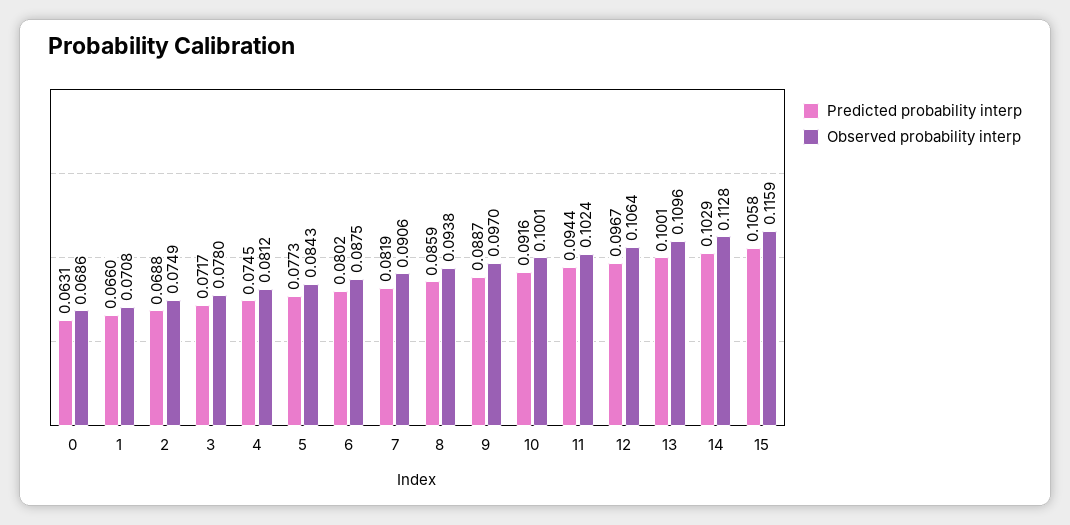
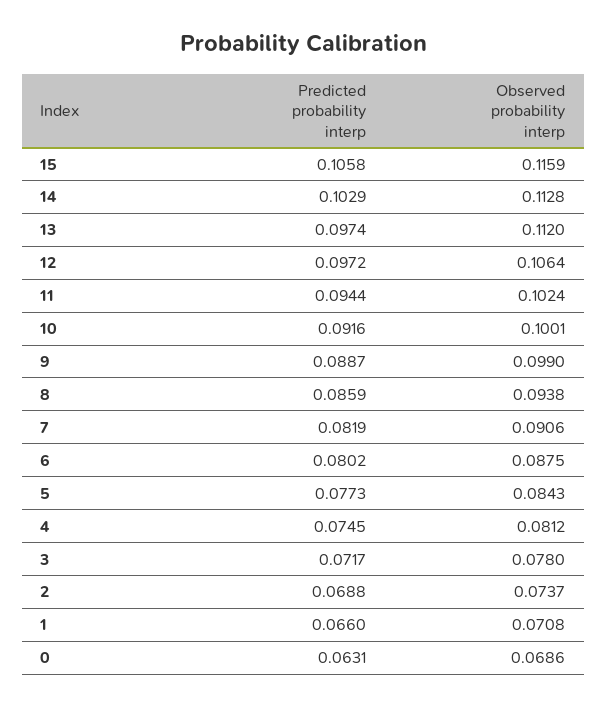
  {
    "Predicted probability interp": {
      "0": 0.0631,
      "1": 0.066,
      "2": 0.0688,
      "3": 0.0717,
      "4": 0.0745,
      "5": 0.0773,
      "6": 0.0802,
      "7": 0.0819,
      "8": 0.0859,
      "9": 0.0887,
      "10": 0.0916,
      "11": 0.0944,
-     "12": 0.0967,
+     "12": 0.0972,
-     "13": 0.1001,
+     "13": 0.0974,
      "14": 0.1029,
      "15": 0.1058
    },
    "Observed probability interp": {
      "0": 0.0686,
      "1": 0.0708,
-     "2": 0.0749,
+     "2": 0.0737,
      "3": 0.078,
      "4": 0.0812,
      "5": 0.0843,
      "6": 0.0875,
      "7": 0.0906,
      "8": 0.0938,
-     "9": 0.097,
+     "9": 0.099,
      "10": 0.1001,
      "11": 0.1024,
      "12": 0.1064,
-     "13": 0.1096,
+     "13": 0.112,
      "14": 0.1128,
      "15": 0.1159
    }
  }

